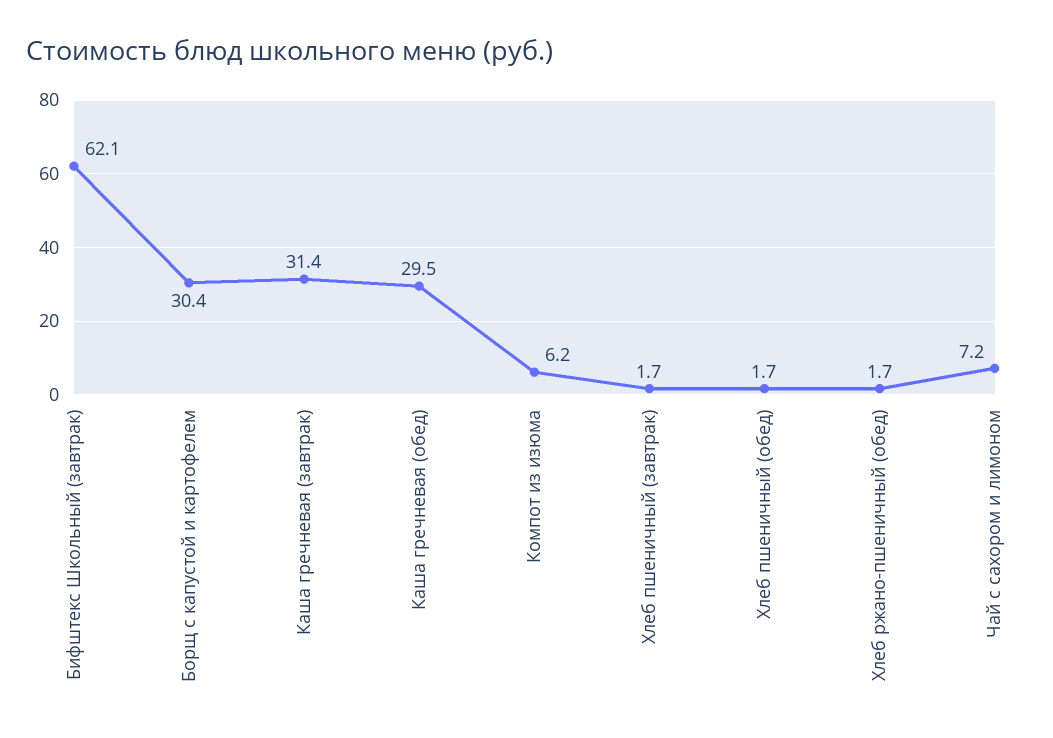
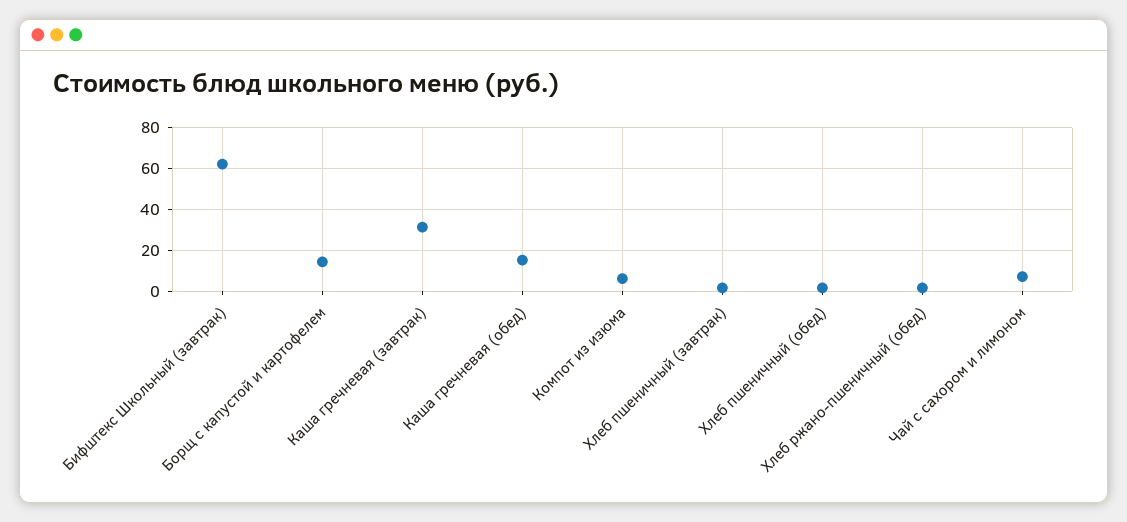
  {
    "Бифштекс Школьный (завтрак)": 62.1,
-   "Борщ с капустой и картофелем": 30.4,
+   "Борщ с капустой и картофелем": 15,
    "Каша гречневая (завтрак)": 31.4,
-   "Каша гречневая (обед)": 29.5,
+   "Каша гречневая (обед)": 15,
    "Компот из изюма": 6.2,
    "Хлеб пшеничный (завтрак)": 1.7,
    "Хлеб пшеничный (обед)": 1.7,
    "Хлеб ржано-пшеничный (обед)": 1.7,
    "Чай с сахором и лимоном": 7.2
  }

